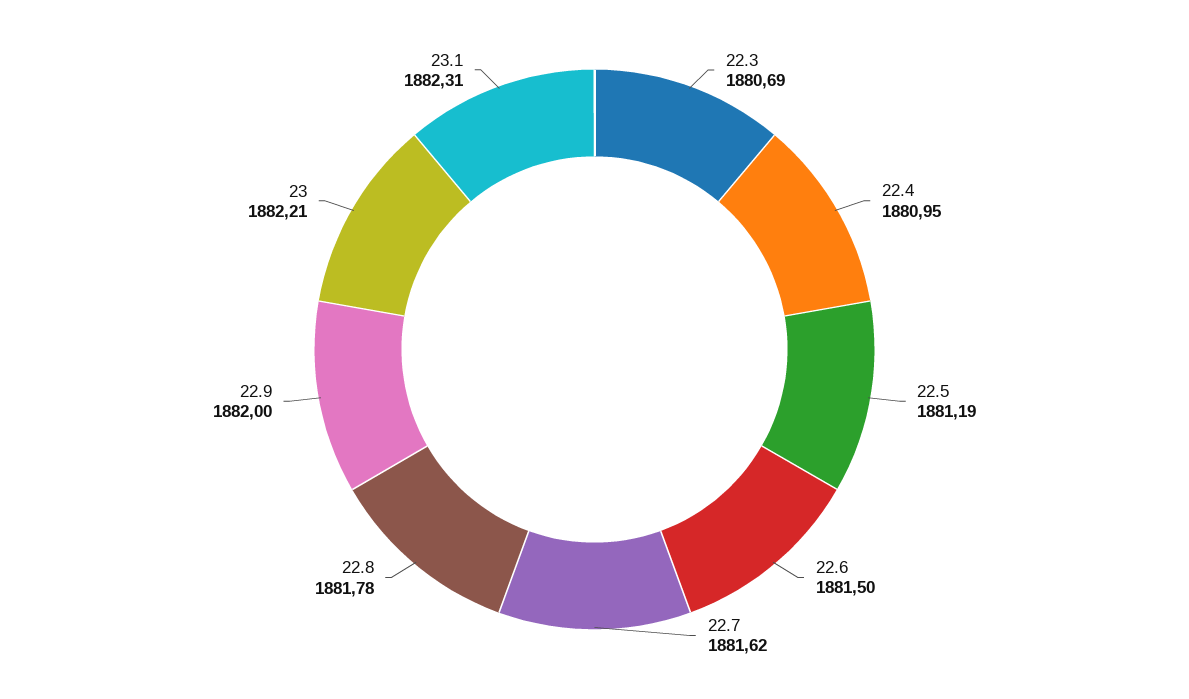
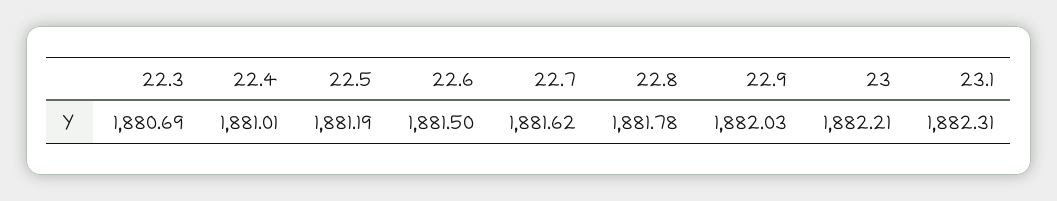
  {
    "22.3": 1880.69,
-   "22.4": 1880.95,
+   "22.4": 1881.01,
    "22.5": 1881.19,
    "22.6": 1881.5,
    "22.7": 1881.62,
    "22.8": 1881.78,
-   "22.9": 1882,
+   "22.9": 1882.03,
    "23": 1882.21,
    "23.1": 1882.31
  }

